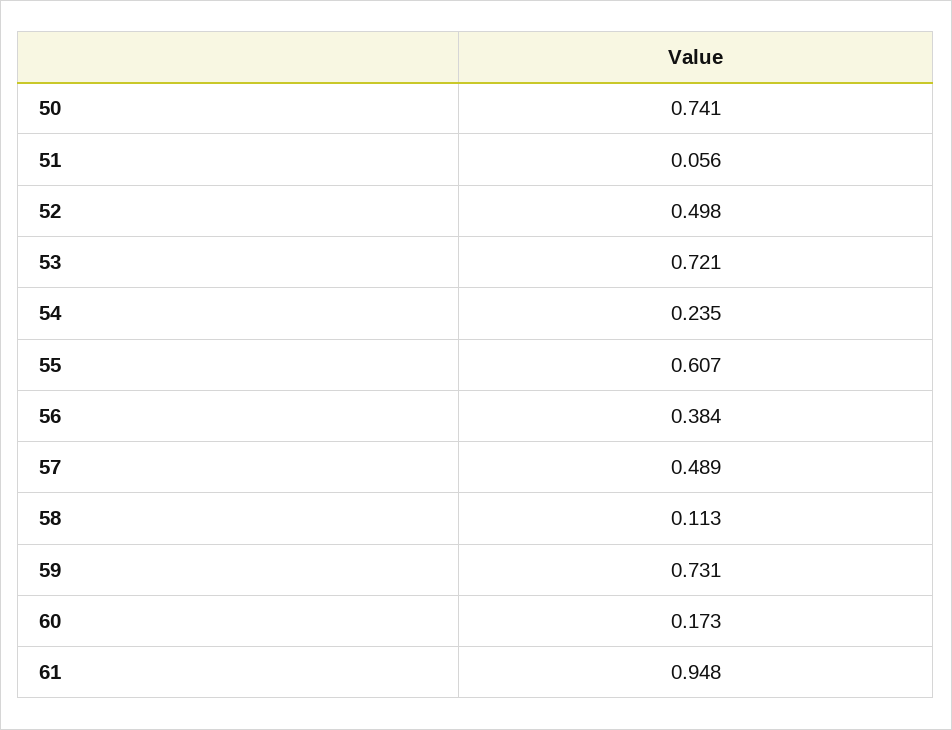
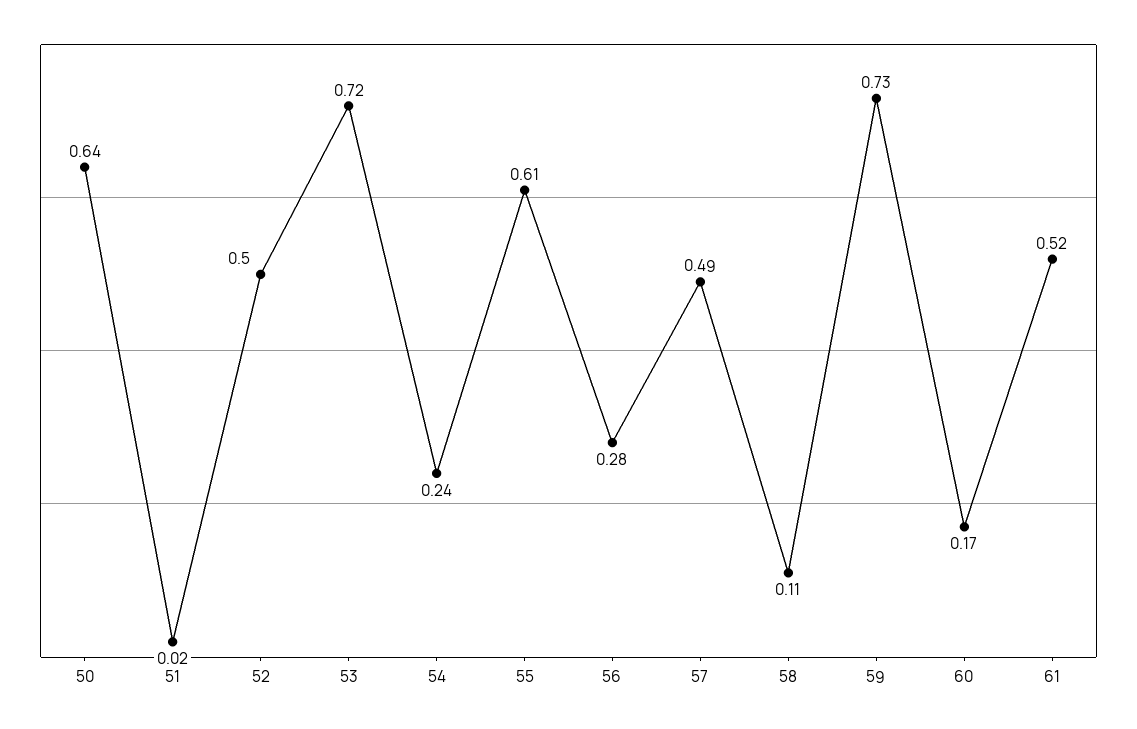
  {
-   "50": 0.741,
+   "50": 0.64,
-   "51": 0.056,
+   "51": 0.02,
    "52": 0.498,
    "53": 0.721,
    "54": 0.235,
    "55": 0.607,
-   "56": 0.384,
+   "56": 0.28,
    "57": 0.489,
    "58": 0.113,
    "59": 0.731,
    "60": 0.173,
-   "61": 0.948
+   "61": 0.52
  }

